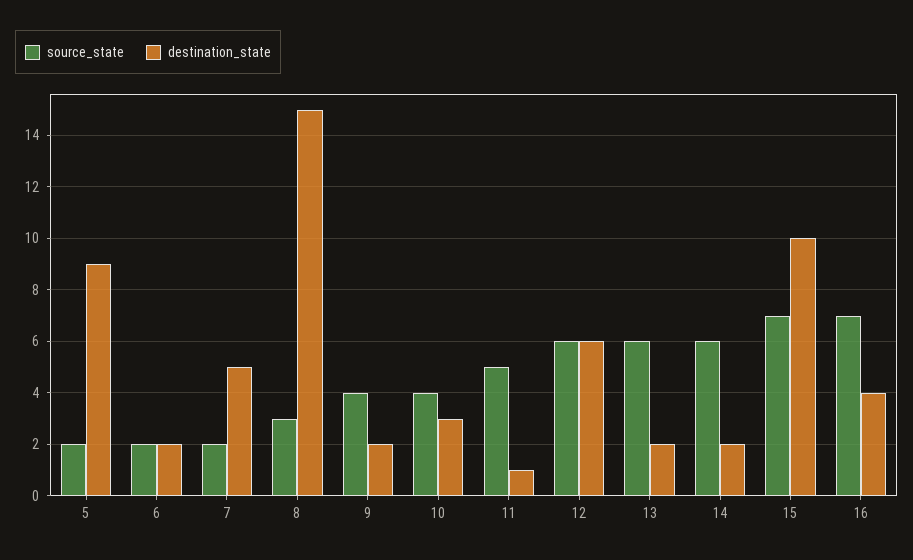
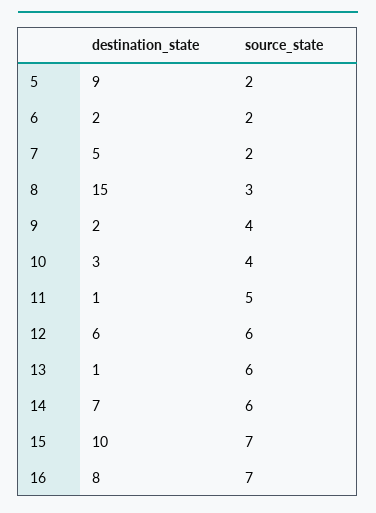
  {
    "source_state": {
      "5": 2,
      "6": 2,
      "7": 2,
      "8": 3,
      "9": 4,
      "10": 4,
      "11": 5,
      "12": 6,
      "13": 6,
      "14": 6,
      "15": 7,
      "16": 7
    },
    "destination_state": {
      "5": 9,
      "6": 2,
      "7": 5,
      "8": 15,
      "9": 2,
      "10": 3,
      "11": 1,
      "12": 6,
-     "13": 2,
+     "13": 1,
-     "14": 2,
+     "14": 7,
      "15": 10,
-     "16": 4
+     "16": 8
    }
  }

